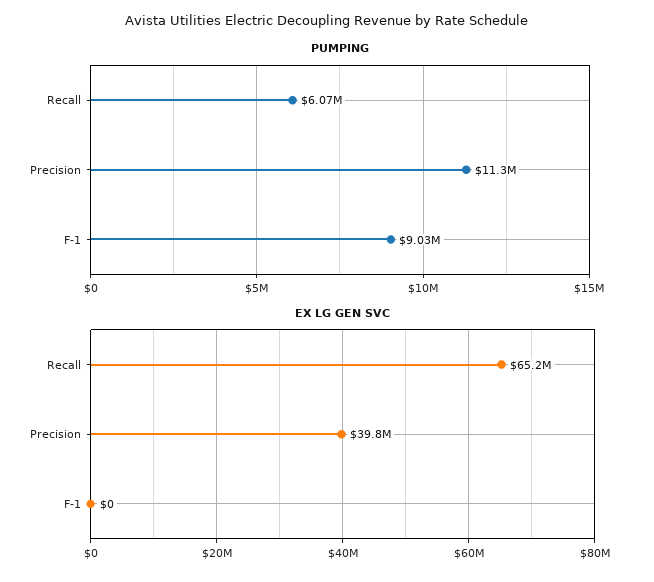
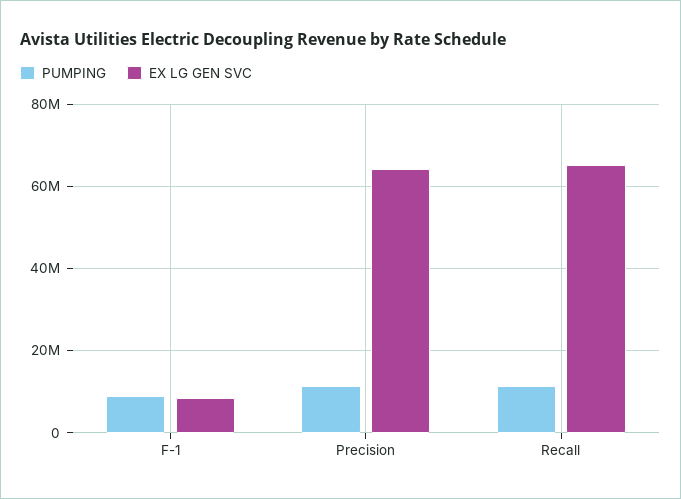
  {
    "PUMPING": {
-     "Recall": 6070000,
+     "Recall": 12000000,
      "Precision": 11300000,
      "F-1": 9030000
    },
    "EX LG GEN SVC": {
      "Recall": 65200000,
-     "Precision": 39800000,
+     "Precision": 64000000,
-     "F-1": 0
+     "F-1": 8000000
    }
  }

